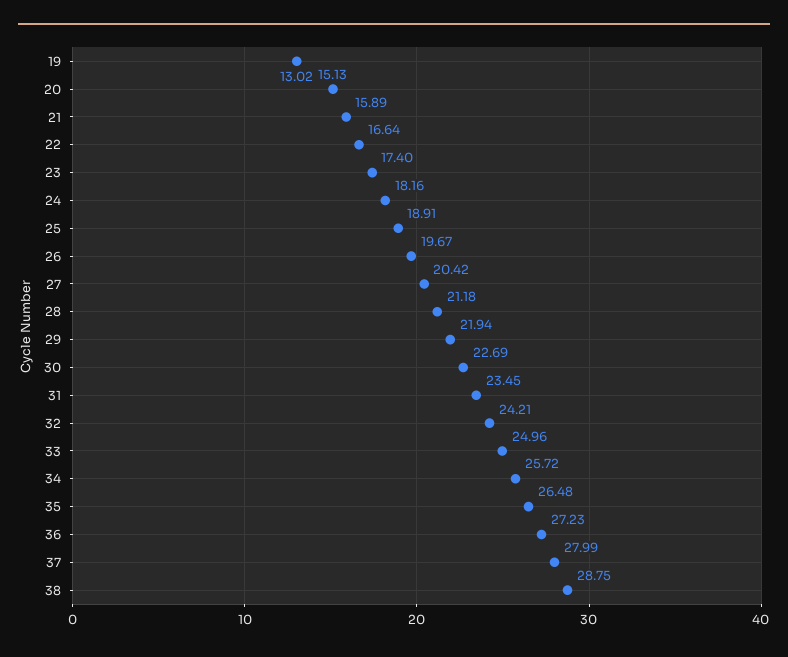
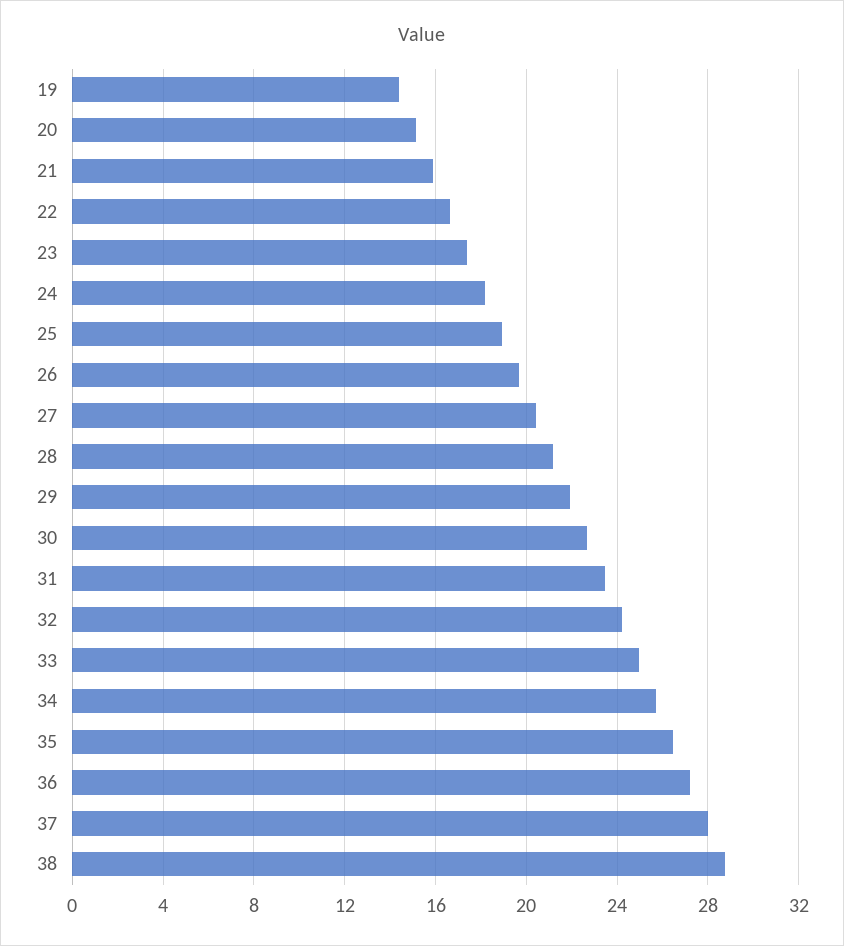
  {
-   "19": 13.02,
+   "19": 14.5,
    "20": 15.13,
    "21": 15.89,
    "22": 16.64,
    "23": 17.4,
    "24": 18.16,
    "25": 18.91,
    "26": 19.67,
    "27": 20.42,
    "28": 21.18,
    "29": 21.94,
    "30": 22.69,
    "31": 23.45,
    "32": 24.21,
    "33": 24.96,
    "34": 25.72,
    "35": 26.48,
    "36": 27.23,
    "37": 27.99,
    "38": 28.75
  }

